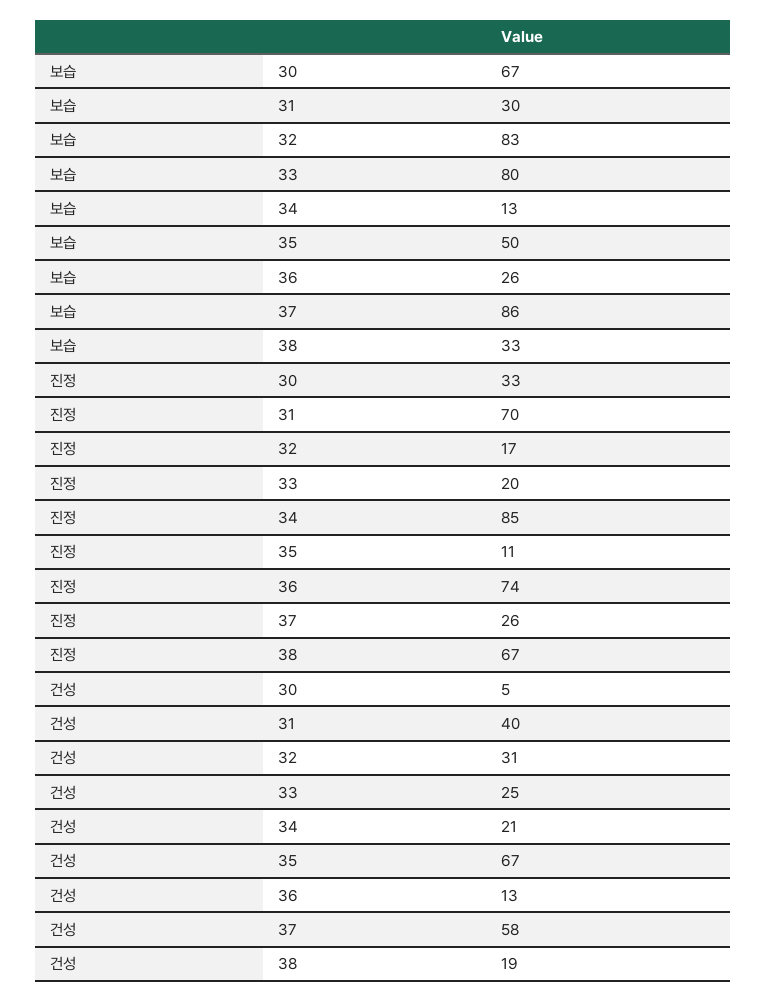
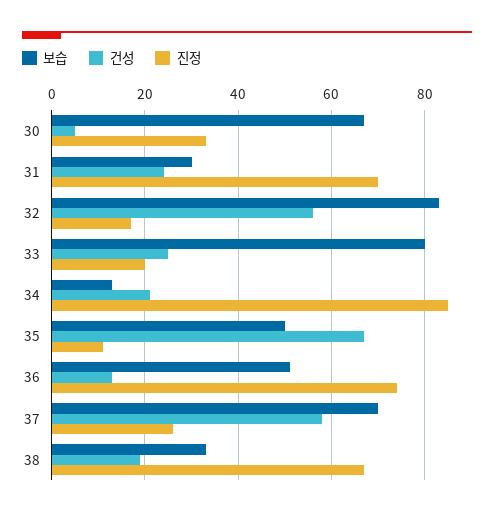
  {
    "보습": {
      "30": 67,
      "31": 30,
      "32": 83,
      "33": 80,
      "34": 13,
      "35": 50,
-     "36": 26,
+     "36": 50,
-     "37": 86,
+     "37": 70,
      "38": 33
    },
    "진정": {
      "30": 33,
      "31": 70,
      "32": 17,
      "33": 20,
      "34": 85,
      "35": 11,
      "36": 74,
      "37": 26,
      "38": 67
    },
    "건성": {
      "30": 5,
-     "31": 40,
+     "31": 25,
-     "32": 31,
+     "32": 55,
      "33": 25,
      "34": 21,
      "35": 67,
      "36": 13,
      "37": 58,
      "38": 19
    }
  }

